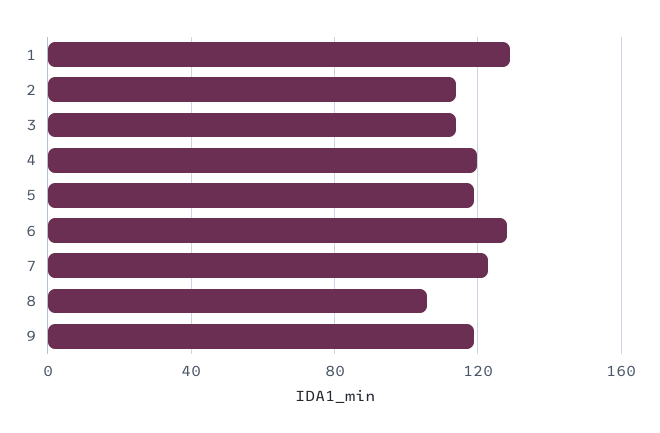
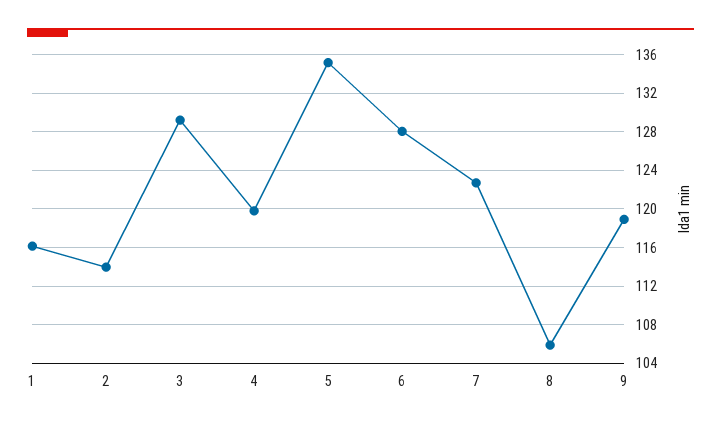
  {
-   "1": 130,
+   "1": 116,
    "2": 114,
-   "3": 115,
+   "3": 129,
    "4": 120,
-   "5": 120,
+   "5": 135,
    "6": 128,
    "7": 123,
    "8": 106,
    "9": 119
  }

